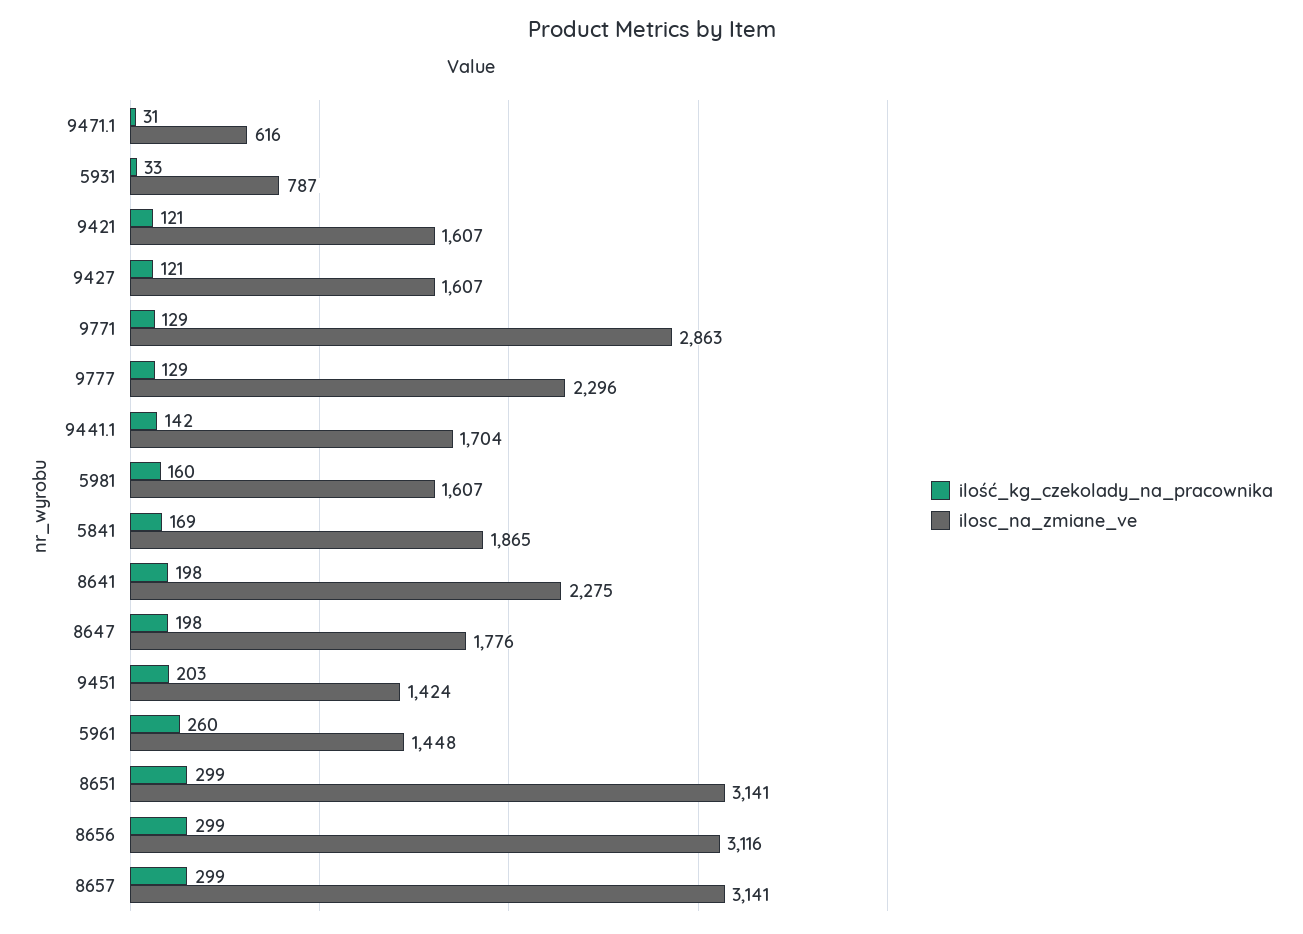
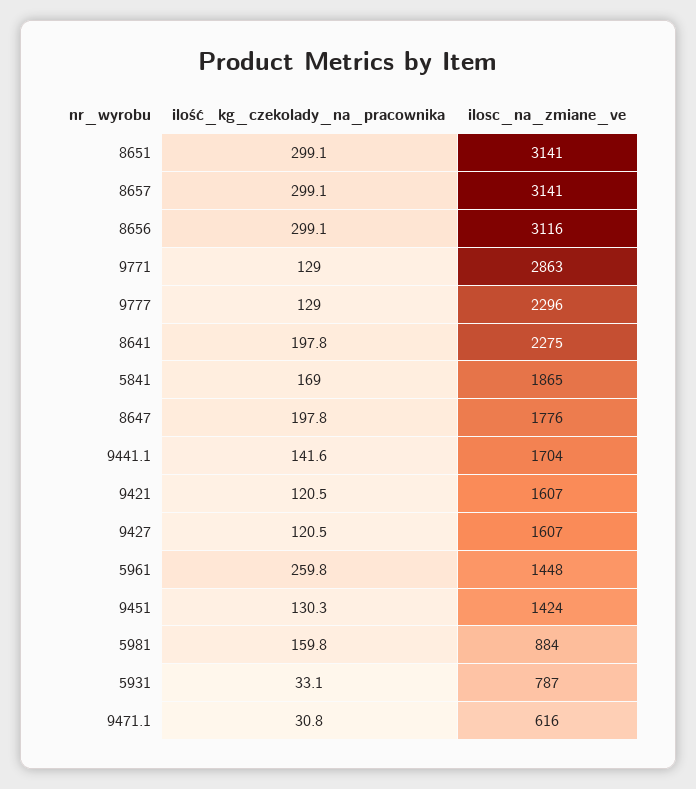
  {
    "ilość_kg_czekolady_na_pracownika": {
      "9471.1": 30.8,
      "5931": 33.1,
      "9421": 120.5,
      "9427": 120.5,
      "9771": 129,
      "9777": 129,
      "9441.1": 141.6,
      "5981": 159.8,
      "5841": 169,
      "8641": 197.8,
      "8647": 197.8,
-     "9451": 203,
+     "9451": 130.3,
      "5961": 259.8,
      "8651": 299.1,
      "8656": 299.1,
      "8657": 299.1
    },
    "ilosc_na_zmiane_ve": {
      "9471.1": 616,
      "5931": 787,
      "9421": 1607,
      "9427": 1607,
      "9771": 2863,
      "9777": 2296,
      "9441.1": 1704,
-     "5981": 1607,
+     "5981": 884,
      "5841": 1865,
      "8641": 2275,
      "8647": 1776,
      "9451": 1424,
      "5961": 1448,
      "8651": 3141,
      "8656": 3116,
      "8657": 3141
    }
  }

